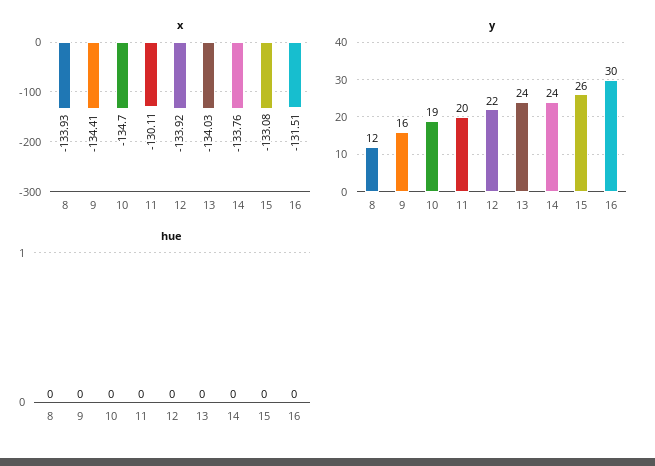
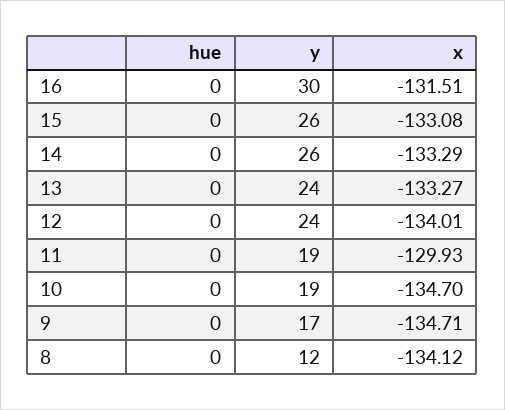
  {
    "x": {
-     "8": -133.93,
+     "8": -134.12,
-     "9": -134.41,
+     "9": -134.71,
      "10": -134.7,
-     "11": -130.11,
+     "11": -129.93,
-     "12": -133.92,
+     "12": -134.01,
-     "13": -134.03,
+     "13": -133.27,
-     "14": -133.76,
+     "14": -133.29,
      "15": -133.08,
      "16": -131.51
    },
    "y": {
      "8": 12,
-     "9": 16,
+     "9": 17,
      "10": 19,
-     "11": 20,
+     "11": 19,
-     "12": 22,
+     "12": 24,
      "13": 24,
-     "14": 24,
+     "14": 26,
      "15": 26,
      "16": 30
    },
    "hue": {
      "8": 0,
      "9": 0,
      "10": 0,
      "11": 0,
      "12": 0,
      "13": 0,
      "14": 0,
      "15": 0,
      "16": 0
    }
  }

